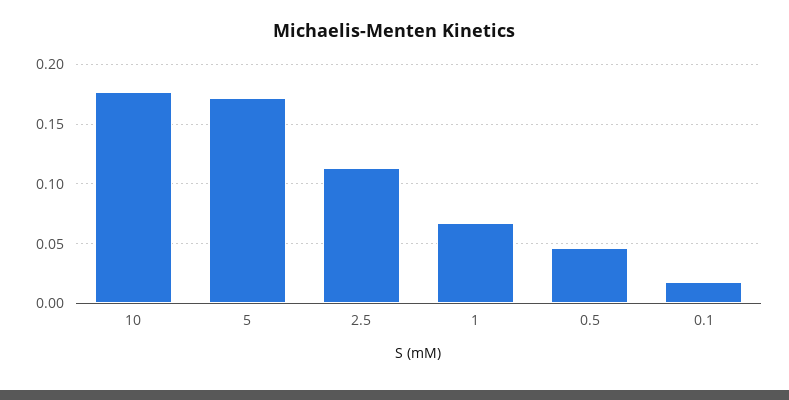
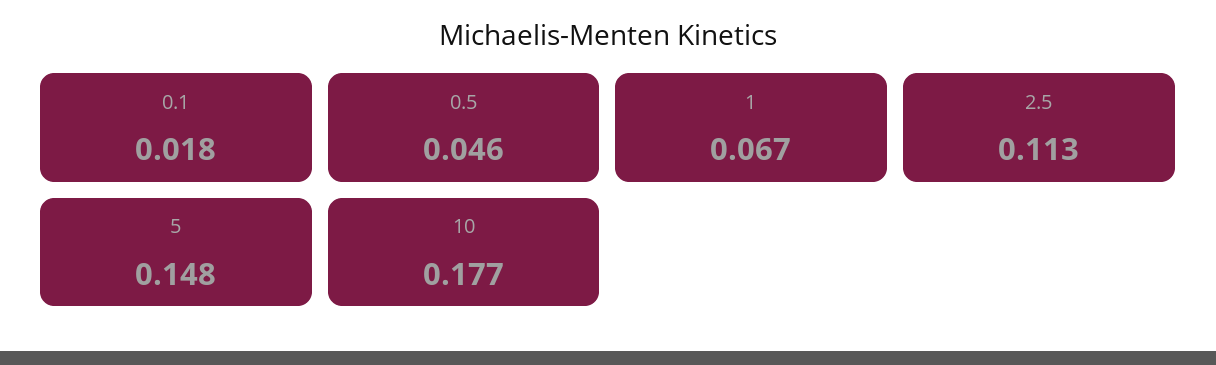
  {
    "10": 0.177,
-   "5": 0.17,
+   "5": 0.148,
    "2.5": 0.113,
    "1": 0.067,
    "0.5": 0.046,
    "0.1": 0.018
  }

